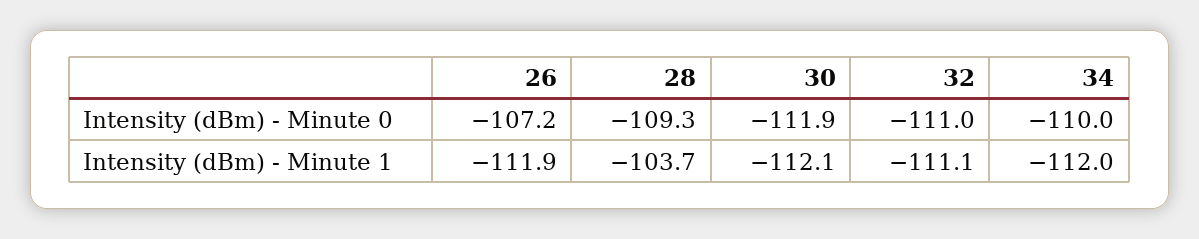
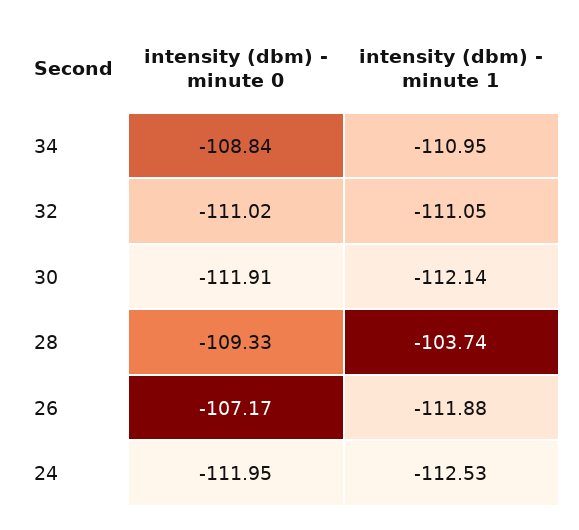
  {
    "26": {
      "Intensity (dBm) - Minute 0": -107.17,
      "Intensity (dBm) - Minute 1": -111.88
    },
    "28": {
      "Intensity (dBm) - Minute 0": -109.33,
      "Intensity (dBm) - Minute 1": -103.74
    },
    "30": {
      "Intensity (dBm) - Minute 0": -111.91,
      "Intensity (dBm) - Minute 1": -112.14
    },
    "32": {
      "Intensity (dBm) - Minute 0": -111.02,
      "Intensity (dBm) - Minute 1": -111.05
    },
    "34": {
-     "Intensity (dBm) - Minute 0": -110,
+     "Intensity (dBm) - Minute 0": -108.84,
-     "Intensity (dBm) - Minute 1": -112
+     "Intensity (dBm) - Minute 1": -110.95
-   }
+   },
+   "24": {
+     "Intensity (dBm) - Minute 0": -111.95,
+     "Intensity (dBm) - Minute 1": -112.53
+   }
  }

